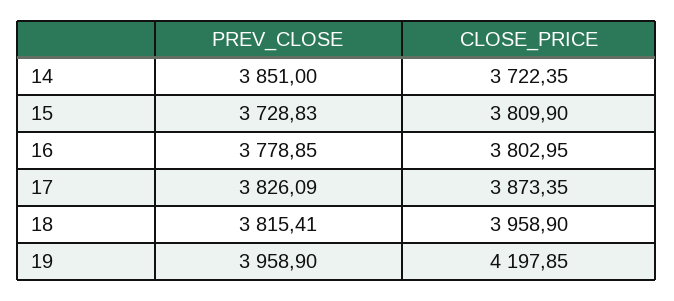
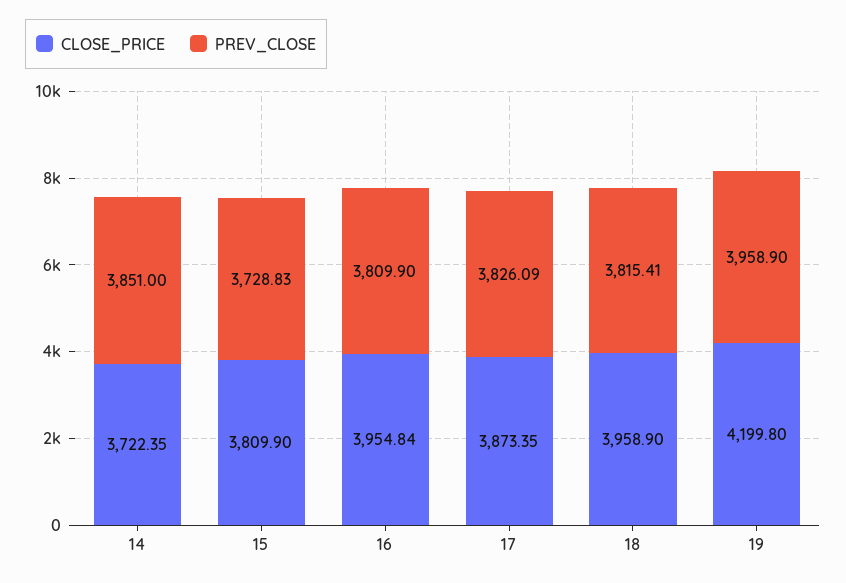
  {
    "PREV_CLOSE": {
      "14": 3851,
      "15": 3728.83,
-     "16": 3778.85,
+     "16": 3809.9,
      "17": 3826.09,
      "18": 3815.41,
      "19": 3958.9
    },
    "CLOSE_PRICE": {
      "14": 3722.35,
      "15": 3809.9,
-     "16": 3802.95,
+     "16": 3954.84,
      "17": 3873.35,
      "18": 3958.9,
-     "19": 4197.85
+     "19": 4199.8
    }
  }

